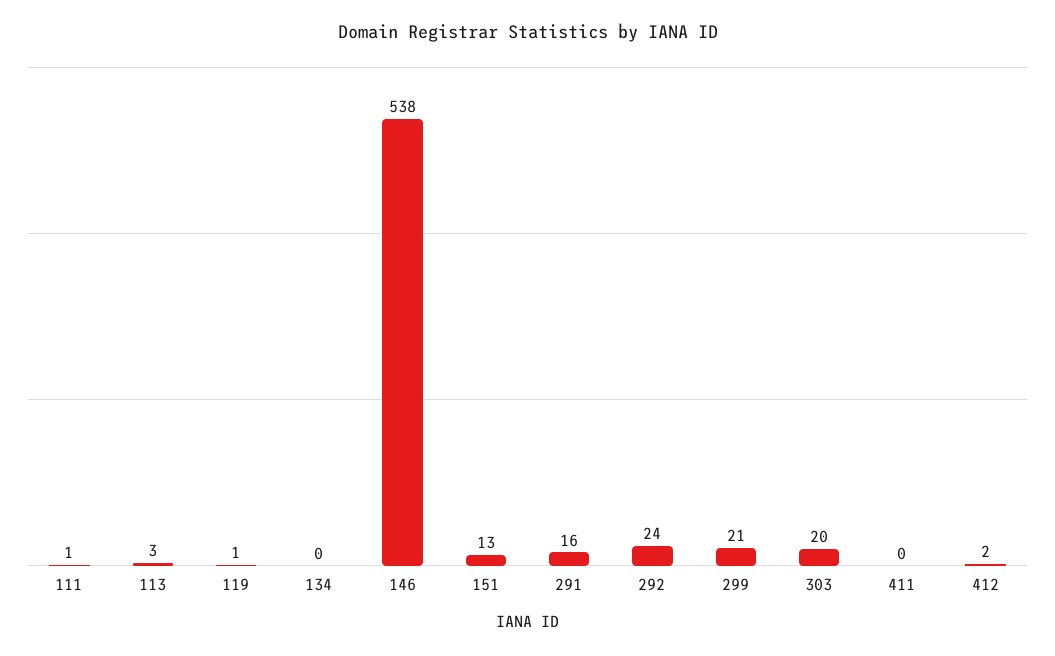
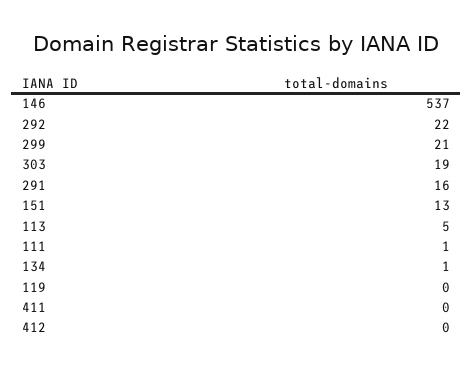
  {
    "111": 1,
-   "113": 3,
+   "113": 5,
-   "119": 1,
+   "119": 0,
-   "134": 0,
+   "134": 1,
-   "146": 538,
+   "146": 537,
    "151": 13,
    "291": 16,
-   "292": 24,
+   "292": 22,
    "299": 21,
-   "303": 20,
+   "303": 19,
    "411": 0,
-   "412": 2
+   "412": 0
  }

